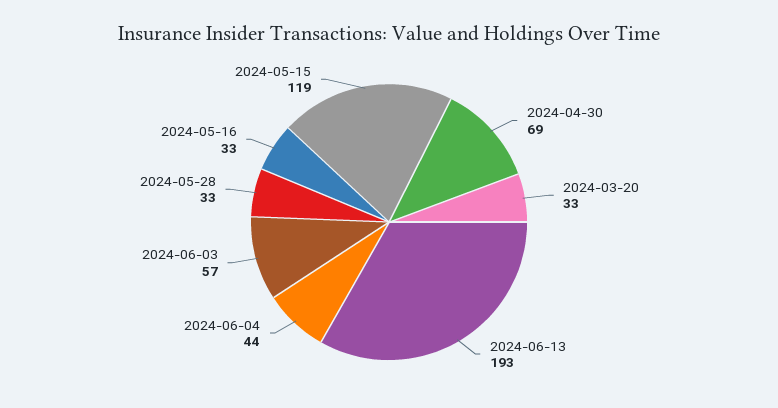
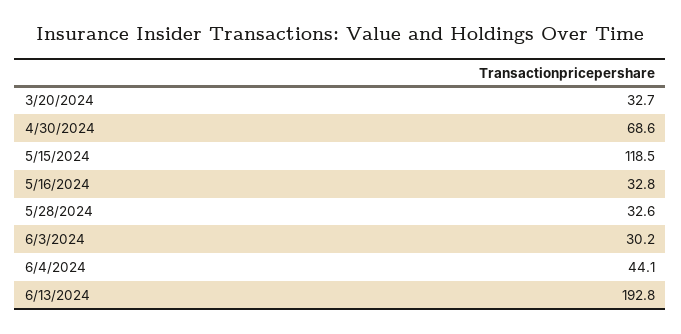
  {
    "2024-04-30": 68.6,
    "2024-03-20": 32.7,
    "2024-06-13": 192.8,
    "2024-06-04": 44.1,
-   "2024-06-03": 57,
+   "2024-06-03": 30.2,
    "2024-05-28": 32.6,
    "2024-05-16": 32.8,
    "2024-05-15": 118.5
  }

